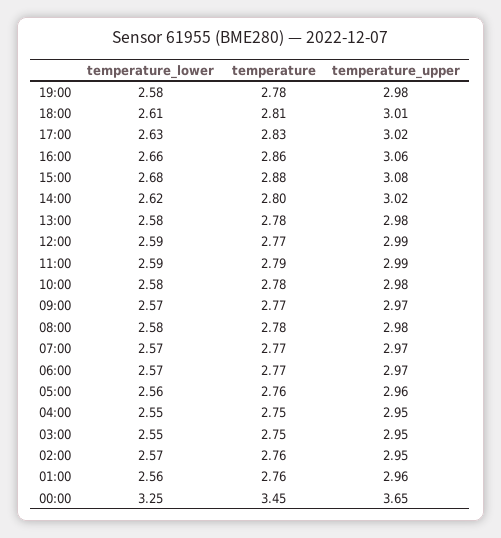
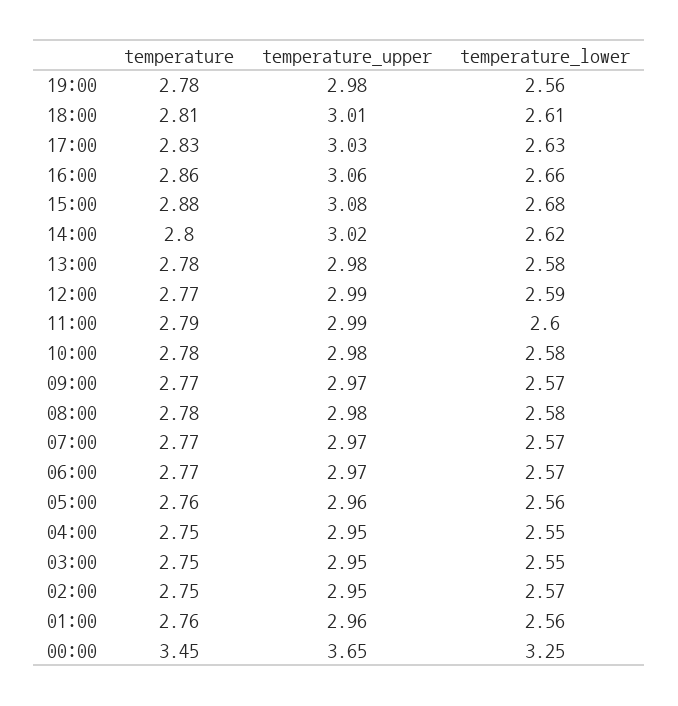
  {
    "temperature_lower": {
-     "19:00": 2.58,
+     "19:00": 2.56,
      "18:00": 2.61,
      "17:00": 2.63,
      "16:00": 2.66,
      "15:00": 2.68,
      "14:00": 2.62,
      "13:00": 2.58,
      "12:00": 2.59,
-     "11:00": 2.59,
+     "11:00": 2.6,
      "10:00": 2.58,
      "09:00": 2.57,
      "08:00": 2.58,
      "07:00": 2.57,
      "06:00": 2.57,
      "05:00": 2.56,
      "04:00": 2.55,
      "03:00": 2.55,
      "02:00": 2.57,
      "01:00": 2.56,
      "00:00": 3.25
    },
    "temperature": {
      "19:00": 2.78,
      "18:00": 2.81,
      "17:00": 2.83,
      "16:00": 2.86,
      "15:00": 2.88,
      "14:00": 2.8,
      "13:00": 2.78,
      "12:00": 2.77,
      "11:00": 2.79,
      "10:00": 2.78,
      "09:00": 2.77,
      "08:00": 2.78,
      "07:00": 2.77,
      "06:00": 2.77,
      "05:00": 2.76,
      "04:00": 2.75,
      "03:00": 2.75,
-     "02:00": 2.76,
+     "02:00": 2.75,
      "01:00": 2.76,
      "00:00": 3.45
    },
    "temperature_upper": {
      "19:00": 2.98,
      "18:00": 3.01,
-     "17:00": 3.02,
+     "17:00": 3.03,
      "16:00": 3.06,
      "15:00": 3.08,
      "14:00": 3.02,
      "13:00": 2.98,
      "12:00": 2.99,
      "11:00": 2.99,
      "10:00": 2.98,
      "09:00": 2.97,
      "08:00": 2.98,
      "07:00": 2.97,
      "06:00": 2.97,
      "05:00": 2.96,
      "04:00": 2.95,
      "03:00": 2.95,
      "02:00": 2.95,
      "01:00": 2.96,
      "00:00": 3.65
    }
  }

